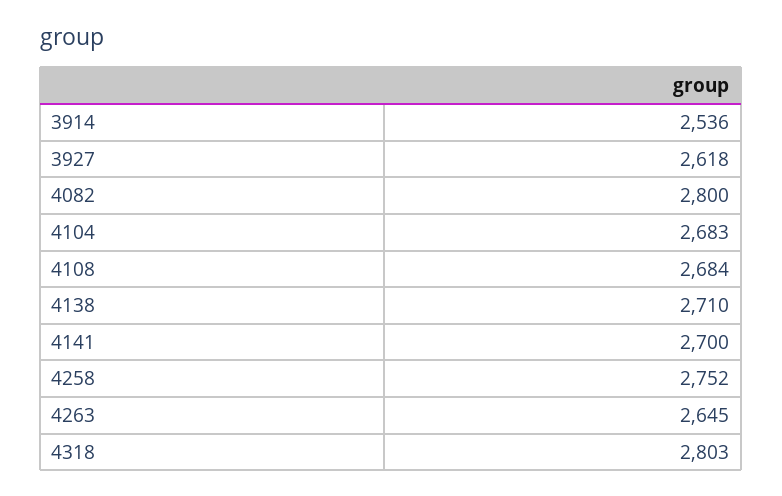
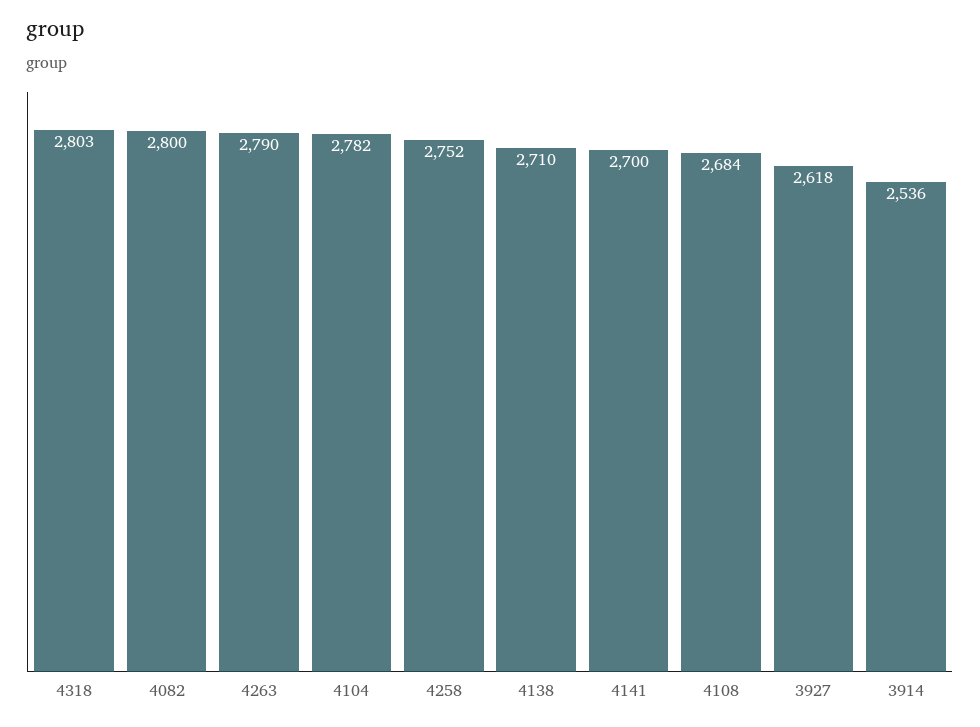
  {
    "3914": 2536,
    "3927": 2618,
    "4082": 2800,
-   "4104": 2683,
+   "4104": 2782,
    "4108": 2684,
    "4138": 2710,
    "4141": 2700,
    "4258": 2752,
-   "4263": 2645,
+   "4263": 2790,
    "4318": 2803
  }

